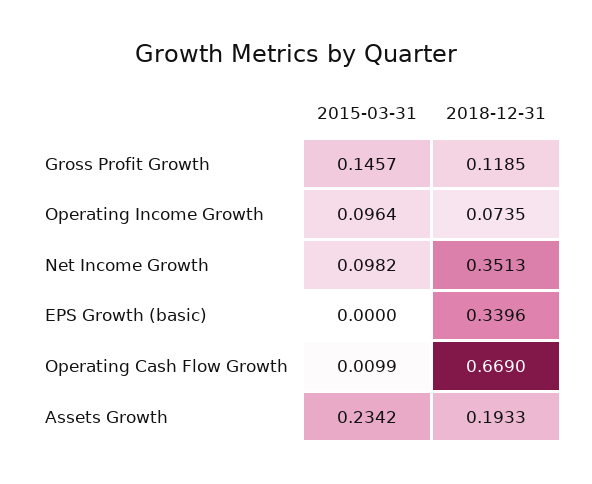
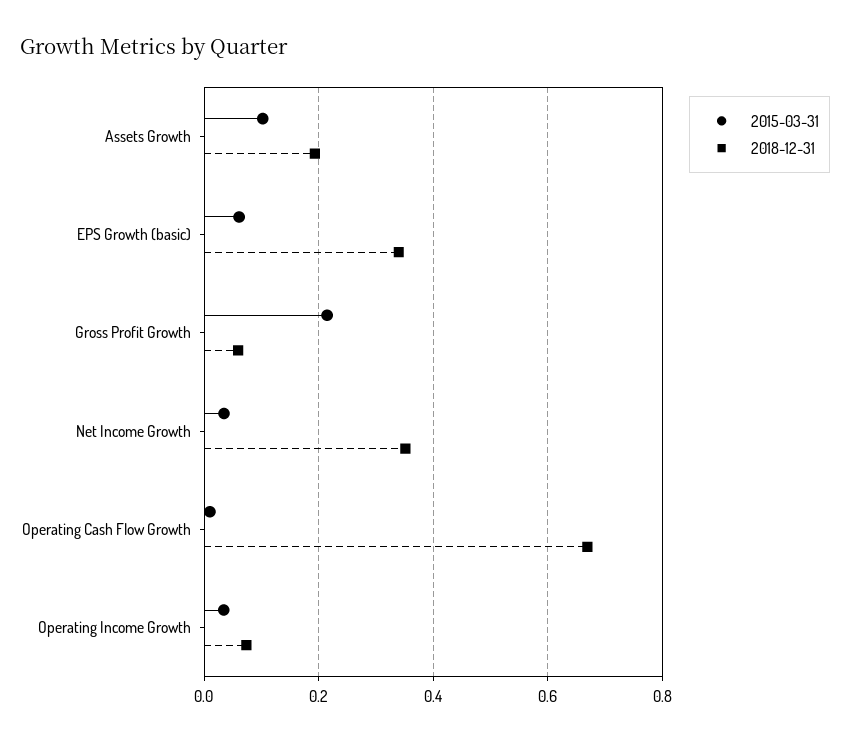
  {
    "2015-03-31": {
-     "Gross Profit Growth": 0.1457,
+     "Gross Profit Growth": 0.22,
-     "Operating Income Growth": 0.0964,
+     "Operating Income Growth": 0.04,
-     "Net Income Growth": 0.0982,
+     "Net Income Growth": 0.04,
-     "EPS Growth (basic)": 0,
+     "EPS Growth (basic)": 0.06,
      "Operating Cash Flow Growth": 0.0099,
-     "Assets Growth": 0.2342
+     "Assets Growth": 0.1
    },
    "2018-12-31": {
-     "Gross Profit Growth": 0.1185,
+     "Gross Profit Growth": 0.06,
      "Operating Income Growth": 0.0735,
      "Net Income Growth": 0.3513,
      "EPS Growth (basic)": 0.3396,
      "Operating Cash Flow Growth": 0.669,
      "Assets Growth": 0.1933
    }
  }

